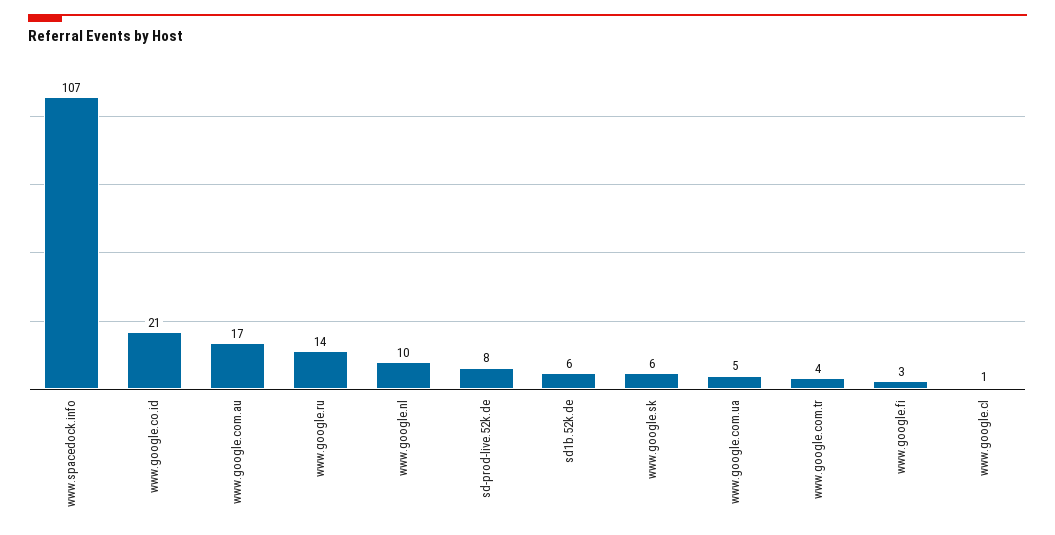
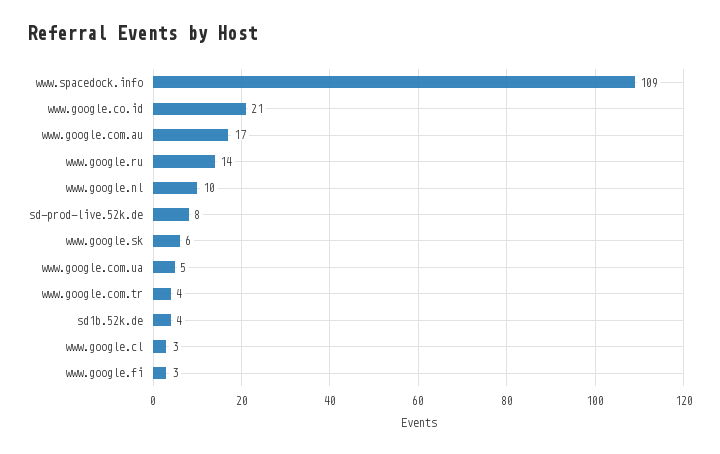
  {
-   "www.spacedock.info": 107,
+   "www.spacedock.info": 109,
    "www.google.co.id": 21,
    "www.google.com.au": 17,
    "www.google.ru": 14,
    "www.google.nl": 10,
    "sd-prod-live.52k.de": 8,
-   "sd1b.52k.de": 6,
+   "sd1b.52k.de": 4,
    "www.google.sk": 6,
    "www.google.com.ua": 5,
    "www.google.com.tr": 4,
    "www.google.fi": 3,
-   "www.google.cl": 1
+   "www.google.cl": 3
  }

